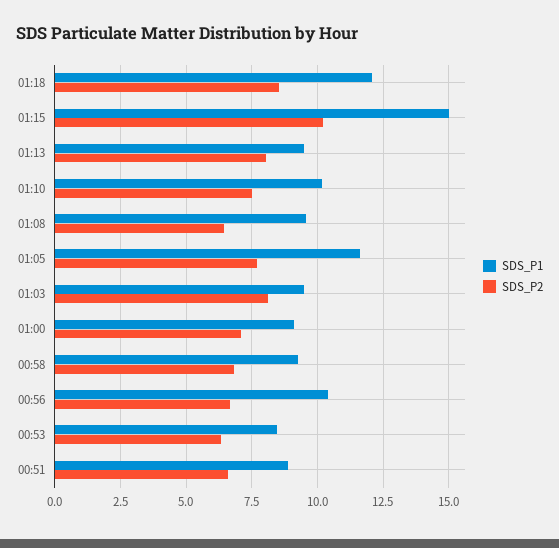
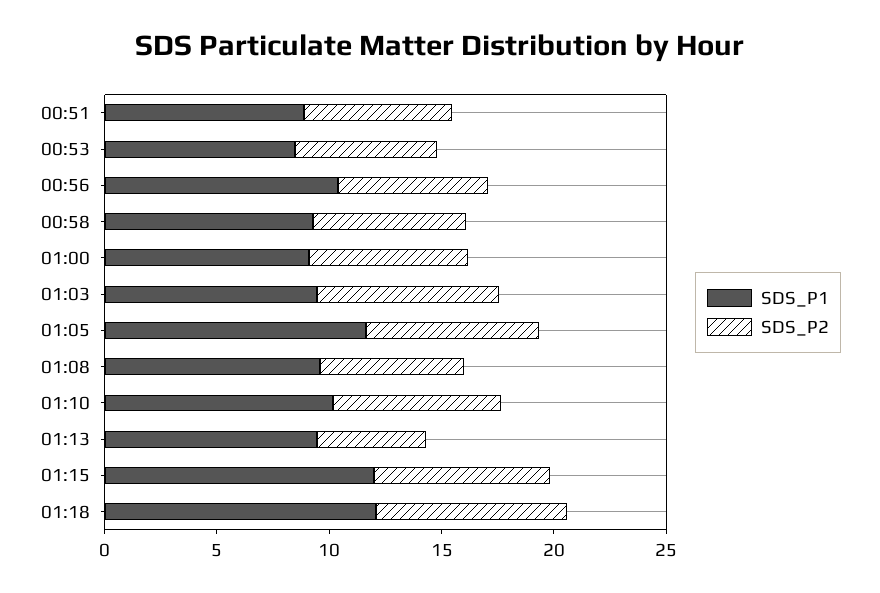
  {
    "SDS_P1": {
      "01:18": 12,
-     "01:15": 15,
+     "01:15": 12,
      "01:13": 9.5,
      "01:10": 10.25,
      "01:08": 9.5,
      "01:05": 11.75,
      "01:03": 9.5,
      "01:00": 9,
      "00:58": 9.25,
      "00:56": 10.5,
      "00:53": 8.5,
      "00:51": 8.75
    },
    "SDS_P2": {
      "01:18": 8.5,
-     "01:15": 10.25,
+     "01:15": 8,
-     "01:13": 8,
+     "01:13": 5,
      "01:10": 7.5,
      "01:08": 6.5,
      "01:05": 7.75,
      "01:03": 8,
      "01:00": 7,
      "00:58": 6.75,
      "00:56": 6.75,
      "00:53": 6.25,
      "00:51": 6.5
    }
  }

